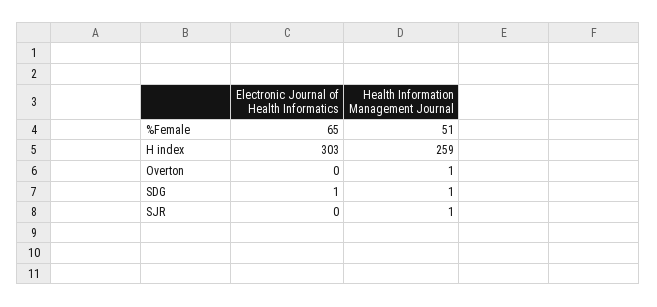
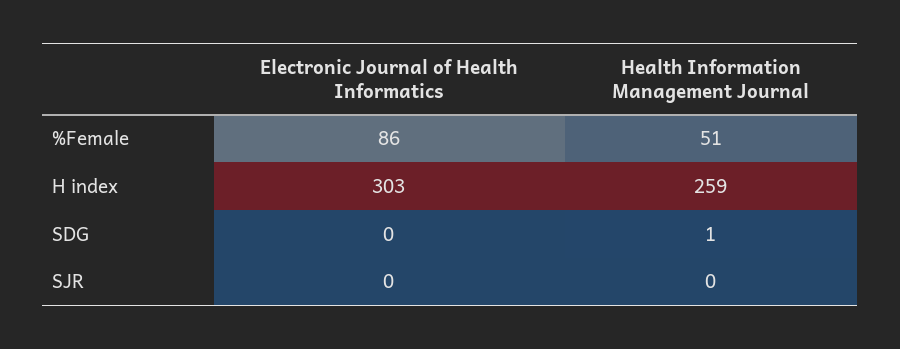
  {
    "Electronic Journal of Health Informatics": {
-     "%Female": 65,
+     "%Female": 86,
      "H index": 303,
-     "Overton": 0,
-     "SDG": 1,
+     "SDG": 0,
      "SJR": 0
    },
    "Health Information Management Journal": {
      "%Female": 51,
      "H index": 259,
-     "Overton": 1,
      "SDG": 1,
-     "SJR": 1
+     "SJR": 0
    }
  }

